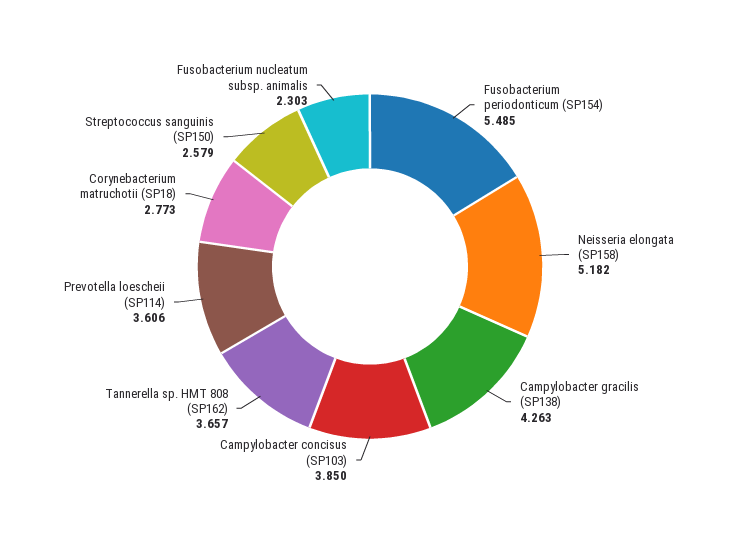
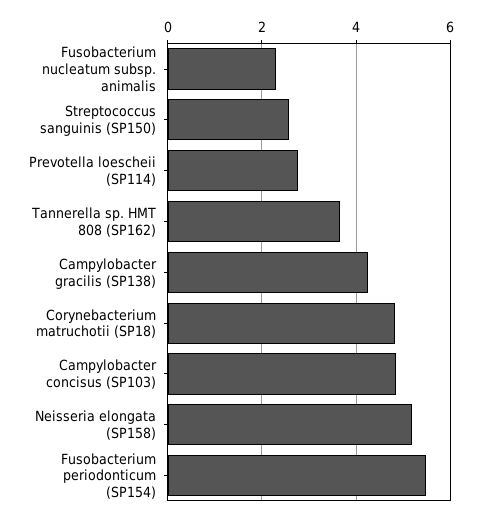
  {
    "Fusobacterium periodonticum (SP154)": 5.485,
    "Neisseria elongata (SP158)": 5.182,
    "Campylobacter gracilis (SP138)": 4.263,
-   "Campylobacter concisus (SP103)": 3.85,
+   "Campylobacter concisus (SP103)": 4.8,
    "Tannerella sp. HMT 808 (SP162)": 3.657,
-   "Prevotella loescheii (SP114)": 3.606,
+   "Prevotella loescheii (SP114)": 2.8,
-   "Corynebacterium matruchotii (SP18)": 2.773,
+   "Corynebacterium matruchotii (SP18)": 4.8,
    "Streptococcus sanguinis (SP150)": 2.579,
    "Fusobacterium nucleatum subsp. animalis": 2.303
  }

